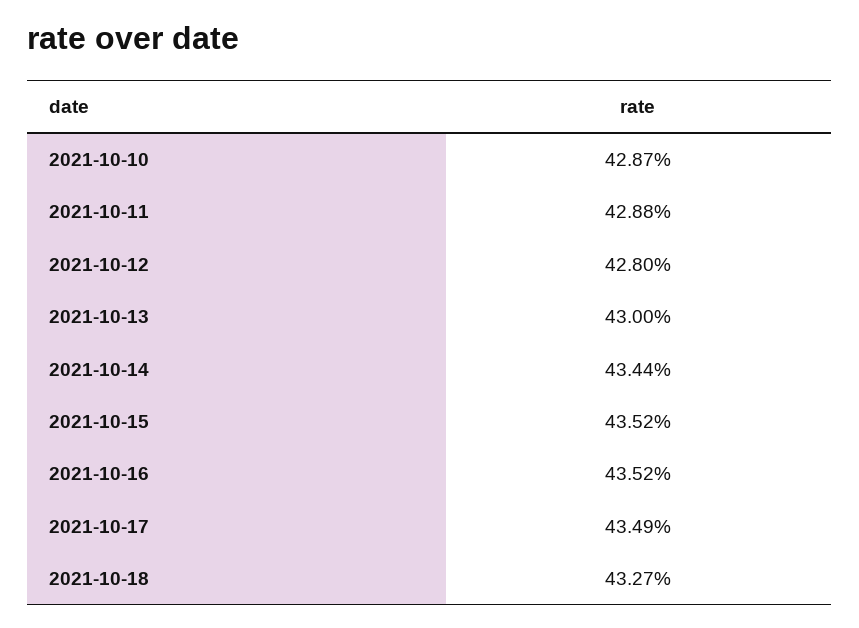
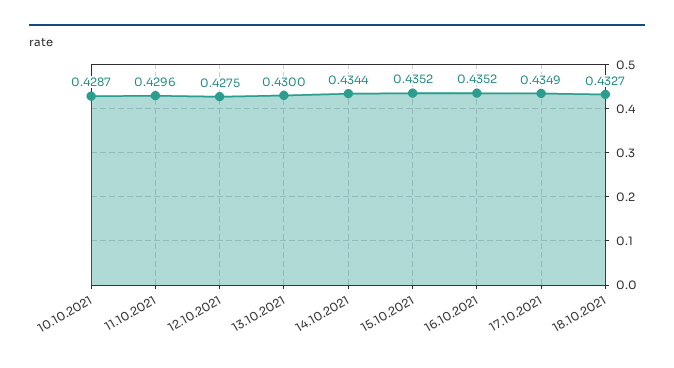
  {
    "2021-10-10": 0.4287,
-   "2021-10-11": 0.4288,
+   "2021-10-11": 0.4296,
-   "2021-10-12": 0.428,
+   "2021-10-12": 0.4275,
    "2021-10-13": 0.43,
    "2021-10-14": 0.4344,
    "2021-10-15": 0.4352,
    "2021-10-16": 0.4352,
    "2021-10-17": 0.4349,
    "2021-10-18": 0.4327
  }

